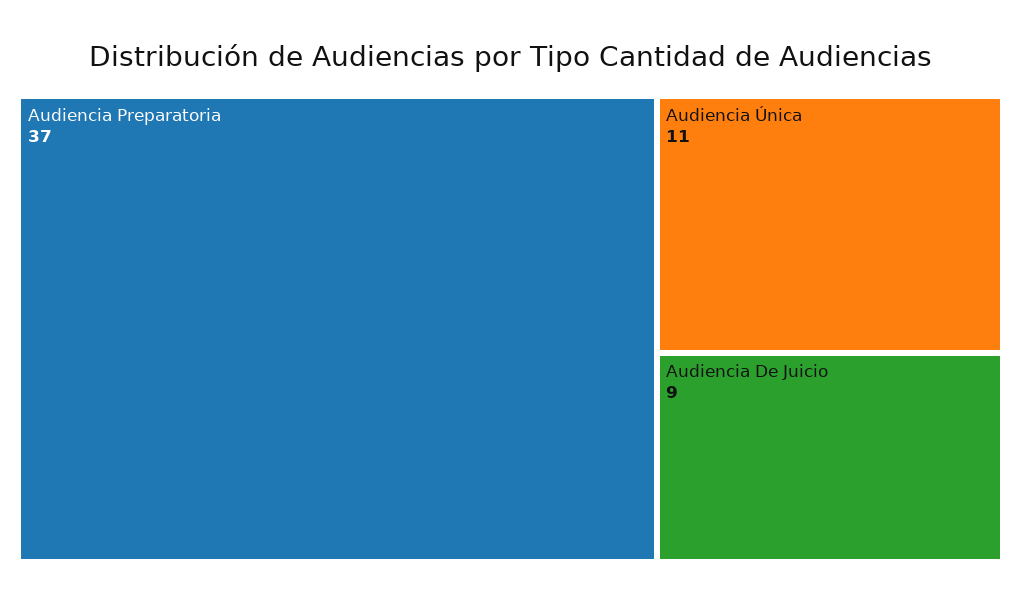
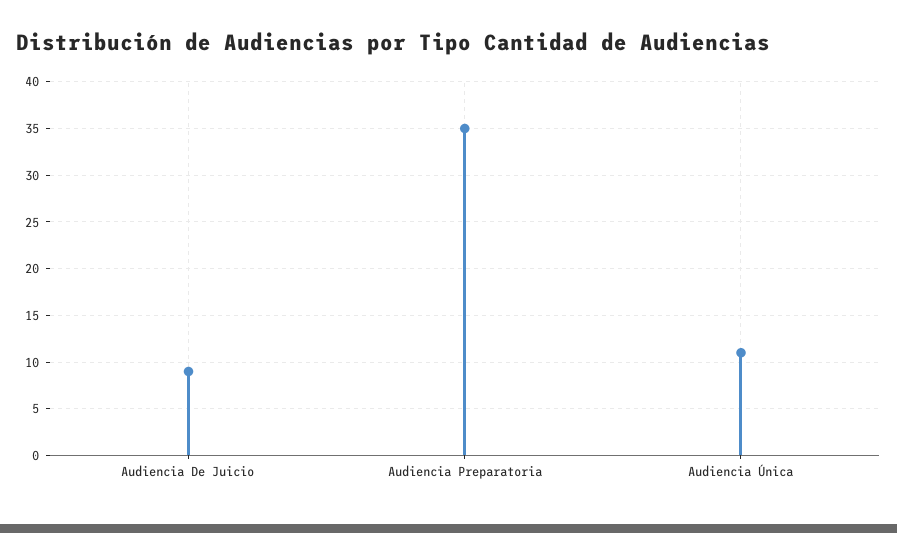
  {
-   "Audiencia Preparatoria": 37,
+   "Audiencia Preparatoria": 35,
    "Audiencia Única": 11,
    "Audiencia De Juicio": 9
  }

